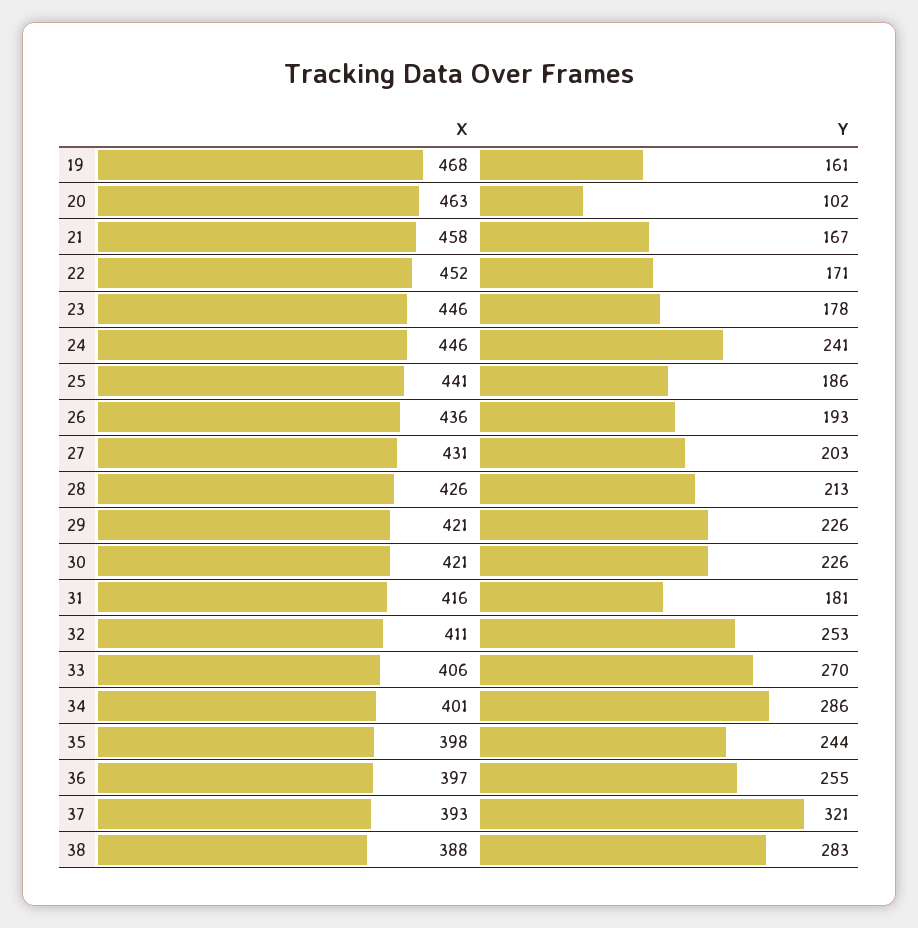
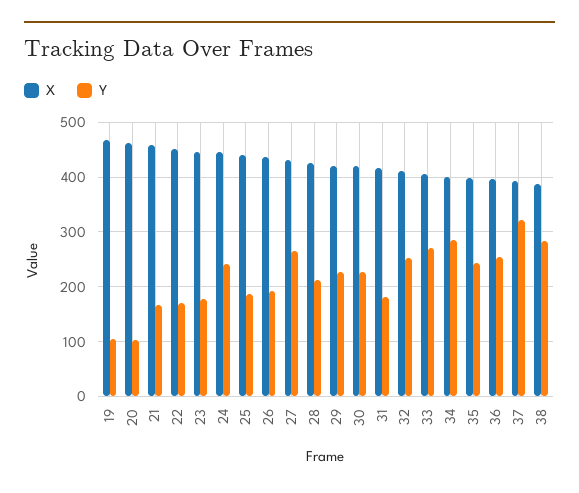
  {
    "X": {
      "19": 468,
      "20": 463,
      "21": 458,
      "22": 452,
      "23": 446,
      "24": 446,
      "25": 441,
      "26": 436,
      "27": 431,
      "28": 426,
      "29": 421,
      "30": 421,
      "31": 416,
      "32": 411,
      "33": 406,
      "34": 401,
      "35": 398,
      "36": 397,
      "37": 393,
      "38": 388
    },
    "Y": {
-     "19": 161,
+     "19": 100,
      "20": 102,
      "21": 167,
      "22": 171,
      "23": 178,
      "24": 241,
      "25": 186,
      "26": 193,
-     "27": 203,
+     "27": 260,
      "28": 213,
      "29": 226,
      "30": 226,
      "31": 181,
      "32": 253,
      "33": 270,
      "34": 286,
      "35": 244,
      "36": 255,
      "37": 321,
      "38": 283
    }
  }

